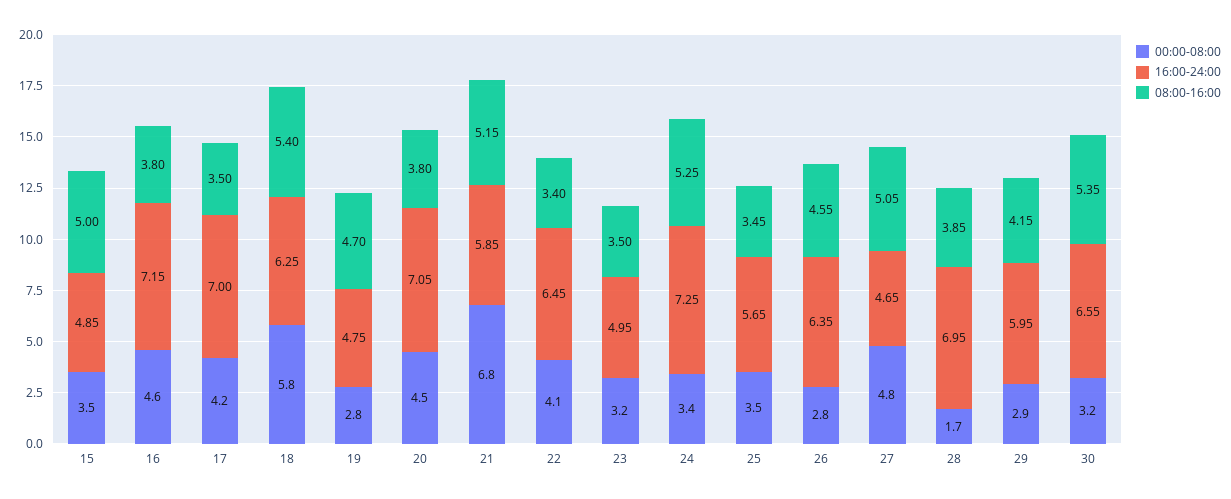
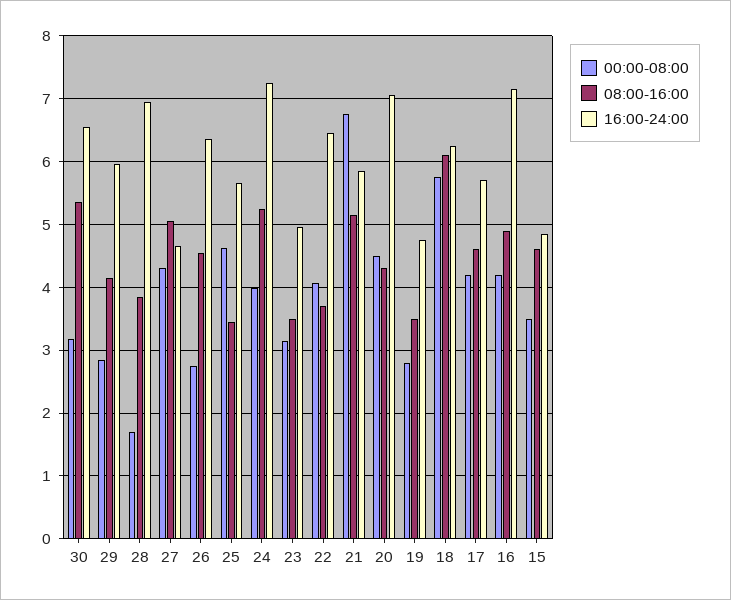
  {
    "00:00-08:00": {
      "15": 3.5,
-     "16": 4.6,
+     "16": 4.2,
      "17": 4.2,
      "18": 5.8,
      "19": 2.8,
      "20": 4.5,
      "21": 6.8,
      "22": 4.1,
      "23": 3.2,
-     "24": 3.4,
+     "24": 4,
-     "25": 3.5,
+     "25": 4.6,
      "26": 2.8,
-     "27": 4.8,
+     "27": 4.3,
      "28": 1.7,
      "29": 2.9,
      "30": 3.2
    },
    "16:00-24:00": {
      "15": 4.85,
      "16": 7.15,
-     "17": 7,
+     "17": 5.7,
      "18": 6.25,
      "19": 4.75,
      "20": 7.05,
      "21": 5.85,
      "22": 6.45,
      "23": 4.95,
      "24": 7.25,
      "25": 5.65,
      "26": 6.35,
      "27": 4.65,
      "28": 6.95,
      "29": 5.95,
      "30": 6.55
    },
    "08:00-16:00": {
-     "15": 5,
+     "15": 4.6,
-     "16": 3.8,
+     "16": 4.9,
-     "17": 3.5,
+     "17": 4.6,
-     "18": 5.4,
+     "18": 6.1,
-     "19": 4.7,
+     "19": 3.5,
-     "20": 3.8,
+     "20": 4.3,
      "21": 5.15,
-     "22": 3.4,
+     "22": 3.7,
      "23": 3.5,
      "24": 5.25,
      "25": 3.45,
      "26": 4.55,
      "27": 5.05,
      "28": 3.85,
      "29": 4.15,
      "30": 5.35
    }
  }

